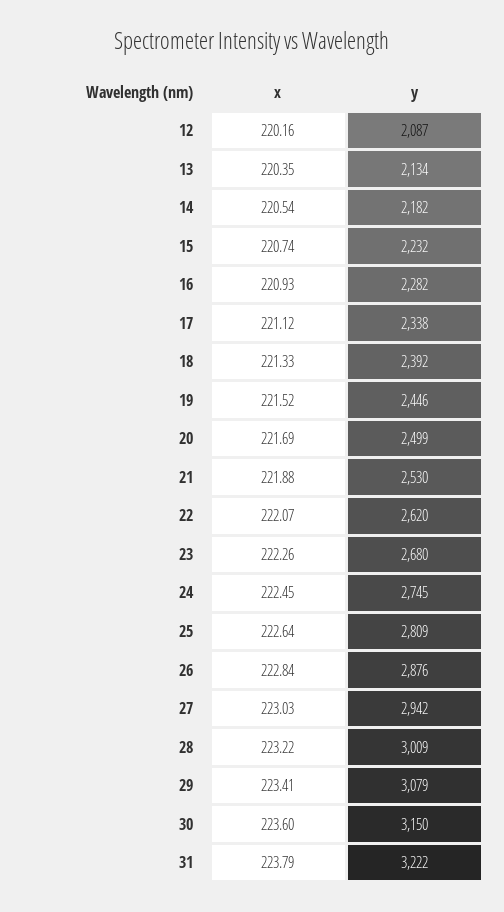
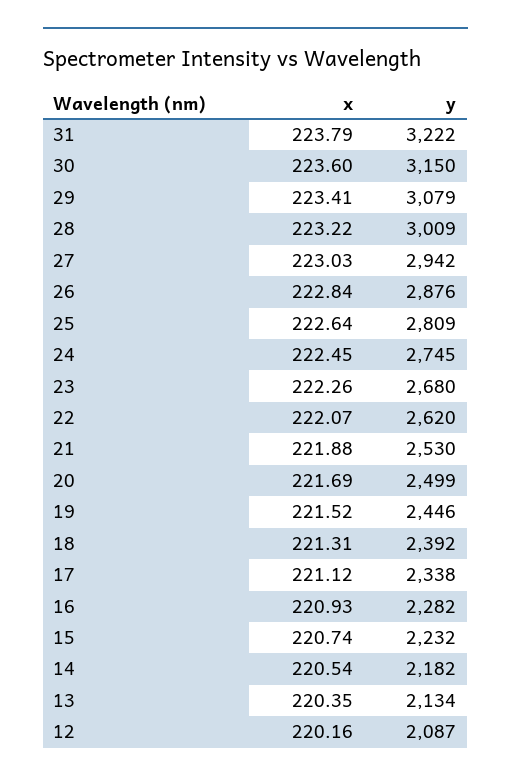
  {
    "x": {
      "12": 220.16,
      "13": 220.35,
      "14": 220.54,
      "15": 220.74,
      "16": 220.93,
      "17": 221.12,
-     "18": 221.33,
+     "18": 221.31,
      "19": 221.52,
      "20": 221.69,
      "21": 221.88,
      "22": 222.07,
      "23": 222.26,
      "24": 222.45,
      "25": 222.64,
      "26": 222.84,
      "27": 223.03,
      "28": 223.22,
      "29": 223.41,
      "30": 223.6,
      "31": 223.79
    },
    "y": {
      "12": 2087,
      "13": 2134,
      "14": 2182,
      "15": 2232,
      "16": 2282,
      "17": 2338,
      "18": 2392,
      "19": 2446,
      "20": 2499,
      "21": 2530,
      "22": 2620,
      "23": 2680,
      "24": 2745,
      "25": 2809,
      "26": 2876,
      "27": 2942,
      "28": 3009,
      "29": 3079,
      "30": 3150,
      "31": 3222
    }
  }

